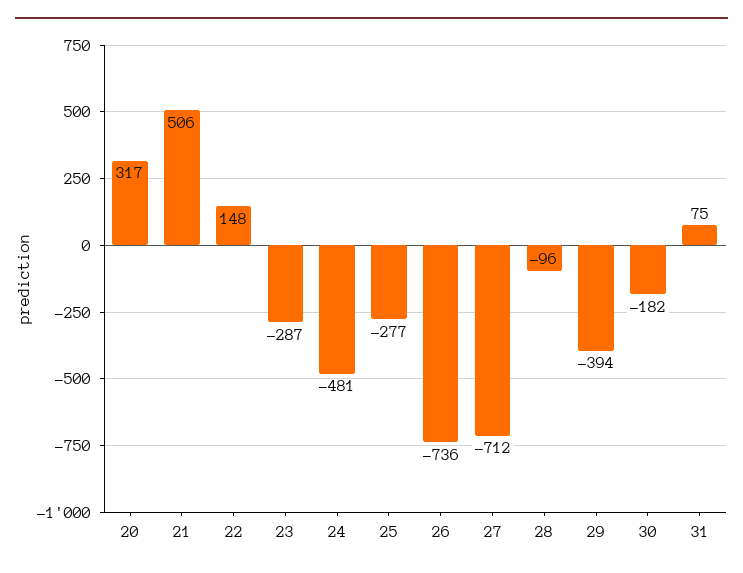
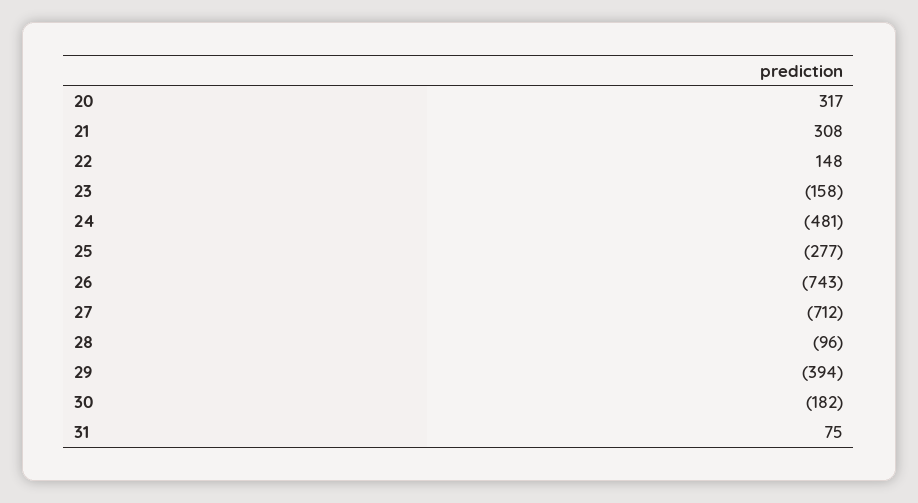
  {
    "20": 317,
-   "21": 506,
+   "21": 308,
    "22": 148,
-   "23": -287,
+   "23": -158,
    "24": -481,
    "25": -277,
-   "26": -736,
+   "26": -743,
    "27": -712,
    "28": -96,
    "29": -394,
    "30": -182,
    "31": 75
  }

